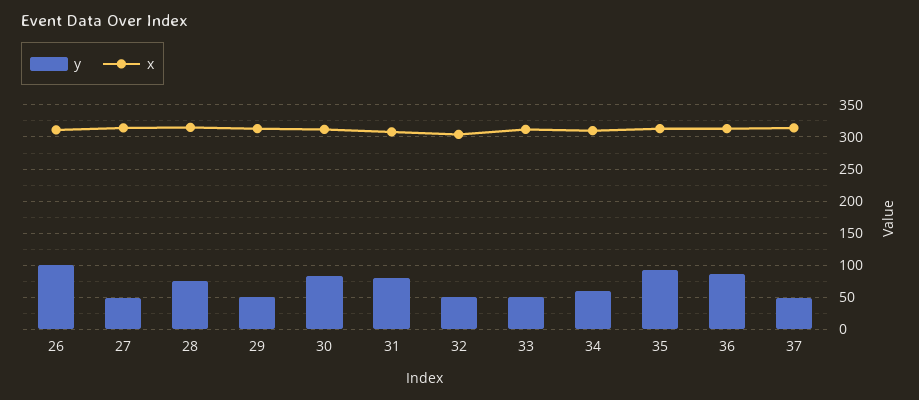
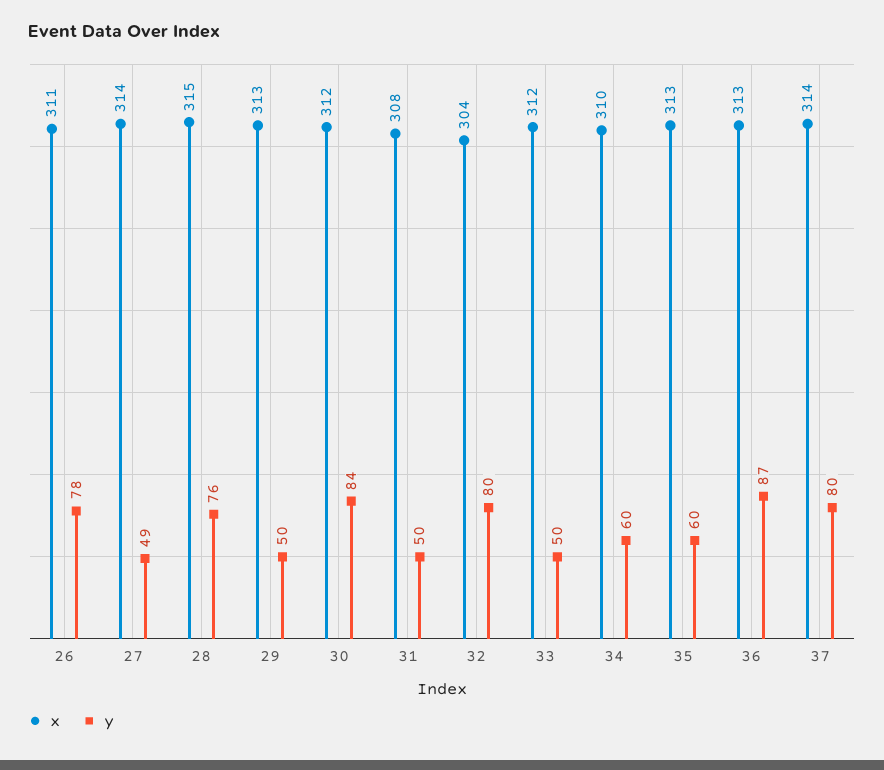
  {
    "y": {
-     "26": 100,
+     "26": 78,
      "27": 49,
      "28": 76,
      "29": 50,
      "30": 84,
-     "31": 80,
+     "31": 50,
-     "32": 50,
+     "32": 80,
      "33": 50,
      "34": 60,
-     "35": 90,
+     "35": 60,
      "36": 87,
-     "37": 50
+     "37": 80
    },
    "x": {
      "26": 311,
      "27": 314,
      "28": 315,
      "29": 313,
      "30": 312,
      "31": 308,
      "32": 304,
      "33": 312,
      "34": 310,
      "35": 313,
      "36": 313,
      "37": 314
    }
  }

